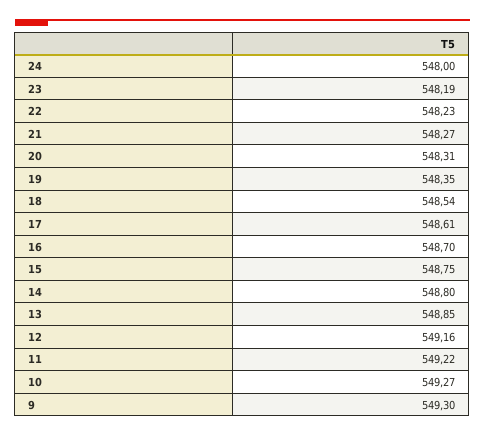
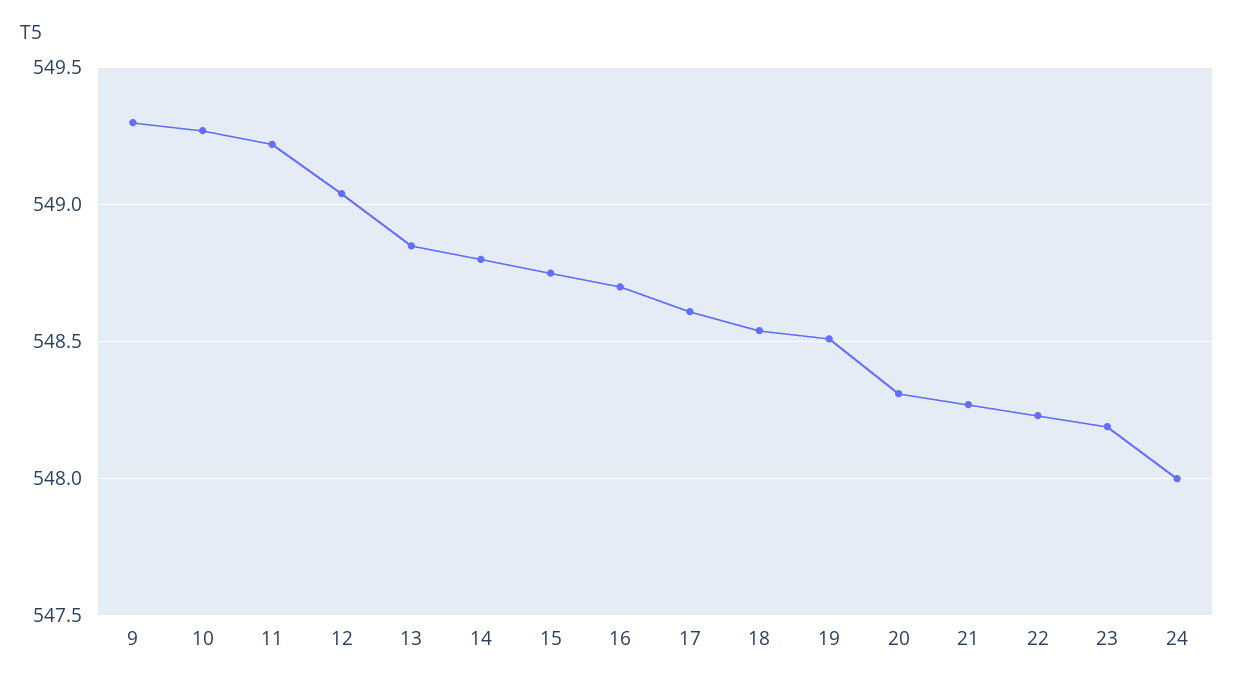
  {
    "24": 548,
    "23": 548.19,
    "22": 548.23,
    "21": 548.27,
    "20": 548.31,
-   "19": 548.35,
+   "19": 548.5,
    "18": 548.54,
    "17": 548.61,
    "16": 548.7,
    "15": 548.75,
    "14": 548.8,
    "13": 548.85,
-   "12": 549.16,
+   "12": 549.05,
    "11": 549.22,
    "10": 549.27,
    "9": 549.3
  }

